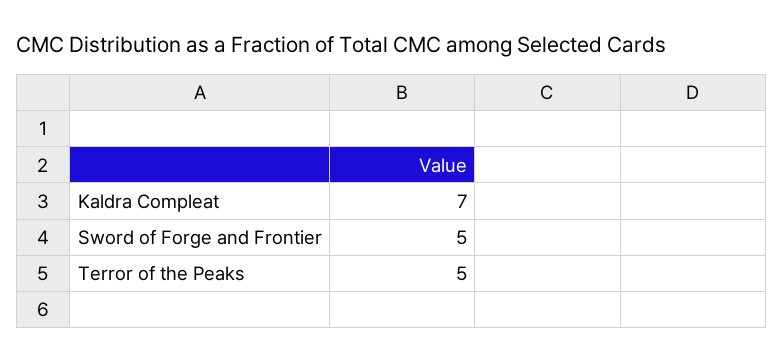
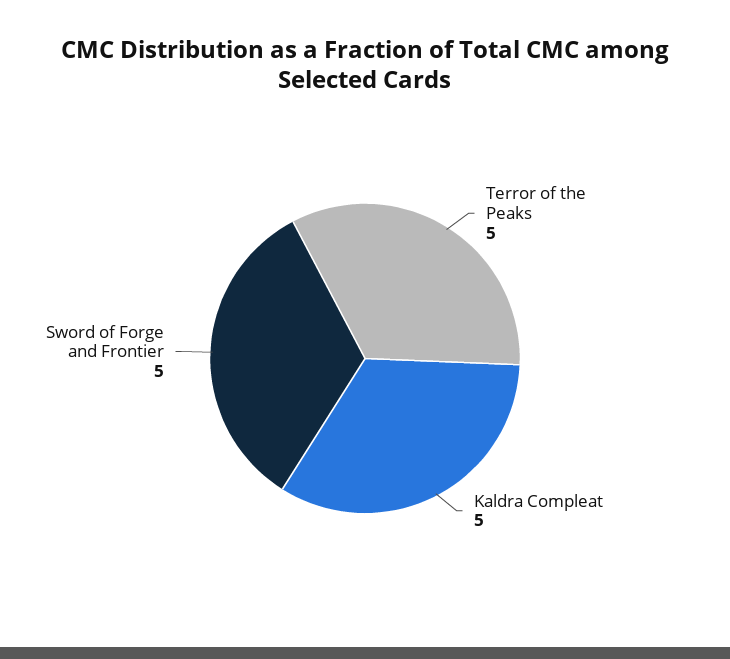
  {
-   "Kaldra Compleat": 7,
+   "Kaldra Compleat": 5,
    "Sword of Forge and Frontier": 5,
    "Terror of the Peaks": 5
  }

